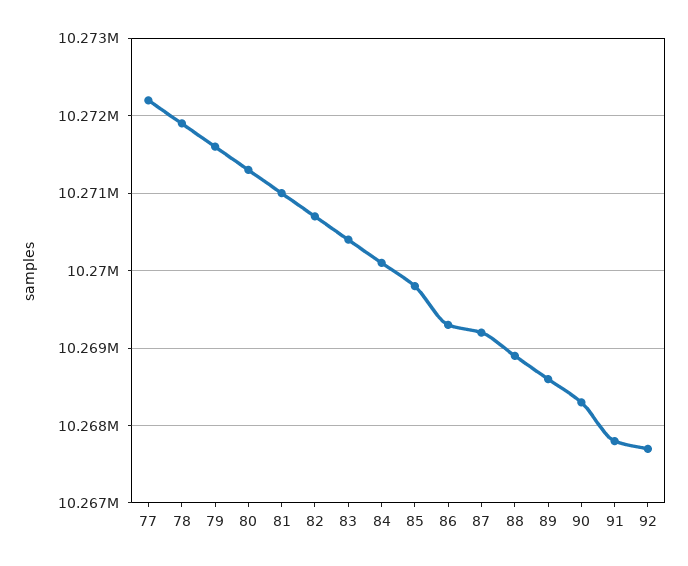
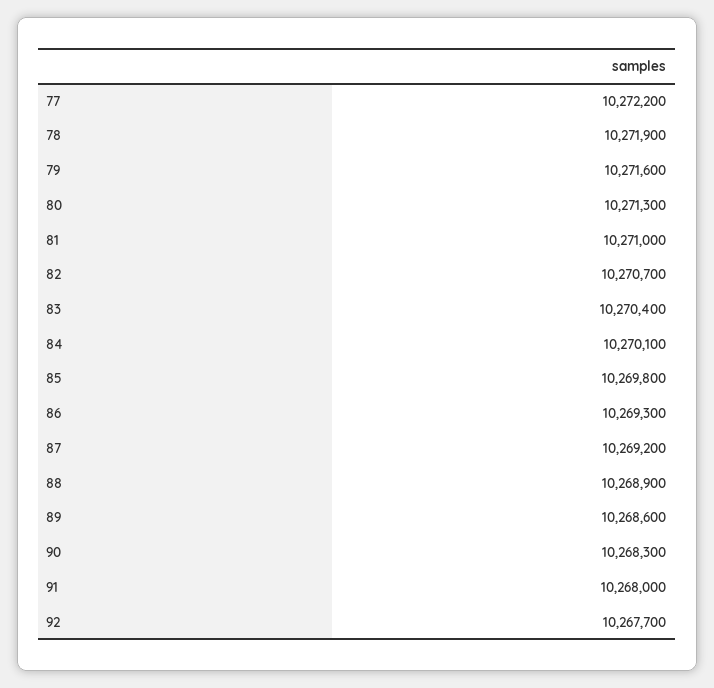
  {
    "77": 10272200,
    "78": 10271900,
    "79": 10271600,
    "80": 10271300,
    "81": 10271000,
    "82": 10270700,
    "83": 10270400,
    "84": 10270100,
    "85": 10269800,
    "86": 10269300,
    "87": 10269200,
    "88": 10268900,
    "89": 10268600,
    "90": 10268300,
-   "91": 10267800,
+   "91": 10268000,
    "92": 10267700
  }

